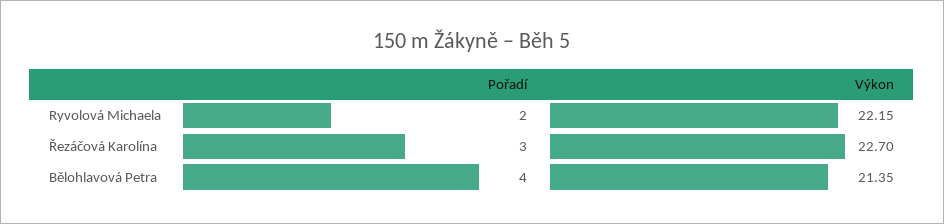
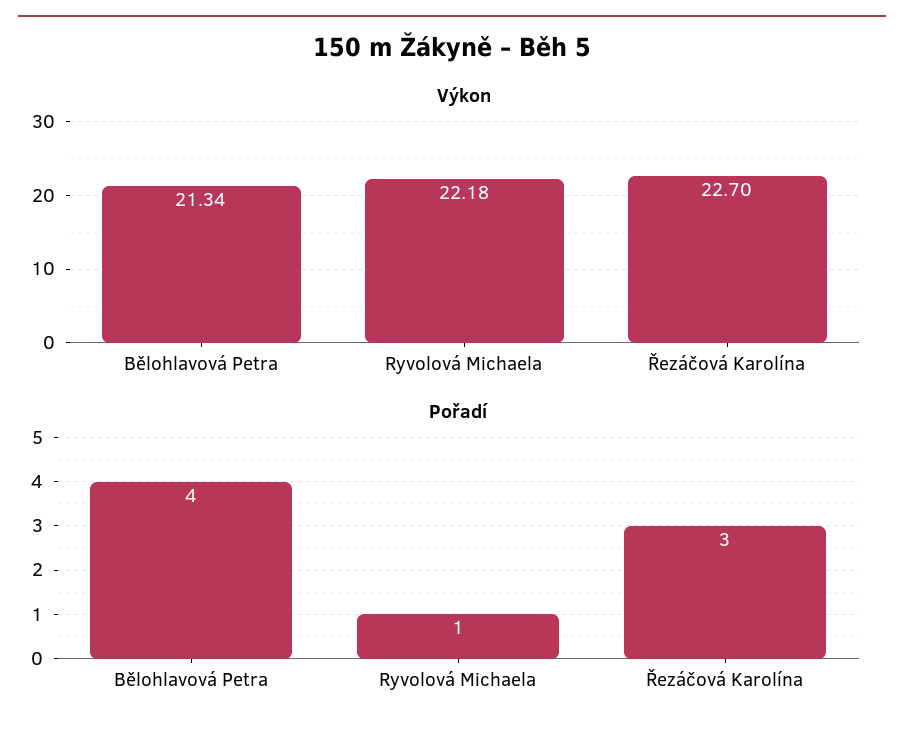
  {
    "Pořadí": {
-     "Ryvolová Michaela": 2,
+     "Ryvolová Michaela": 1,
      "Řezáčová Karolína": 3,
      "Bělohlavová Petra": 4
    },
    "Výkon": {
-     "Ryvolová Michaela": 22.15,
+     "Ryvolová Michaela": 22.18,
      "Řezáčová Karolína": 22.7,
-     "Bělohlavová Petra": 21.35
+     "Bělohlavová Petra": 21.34
    }
  }

